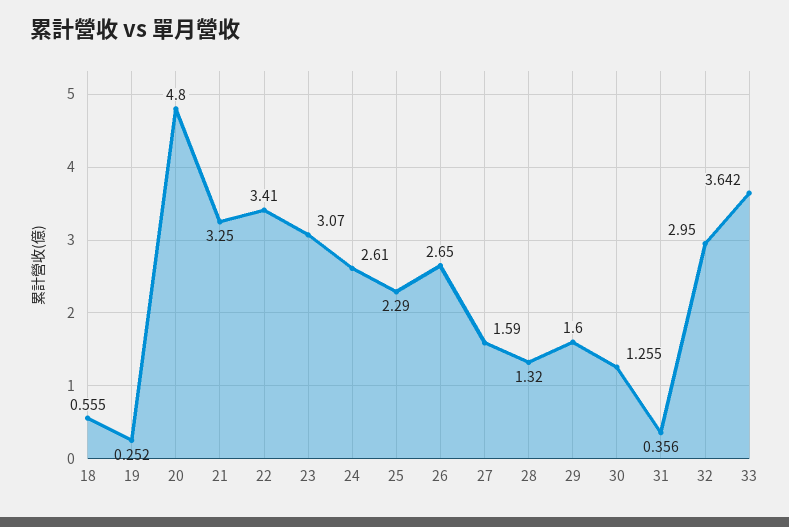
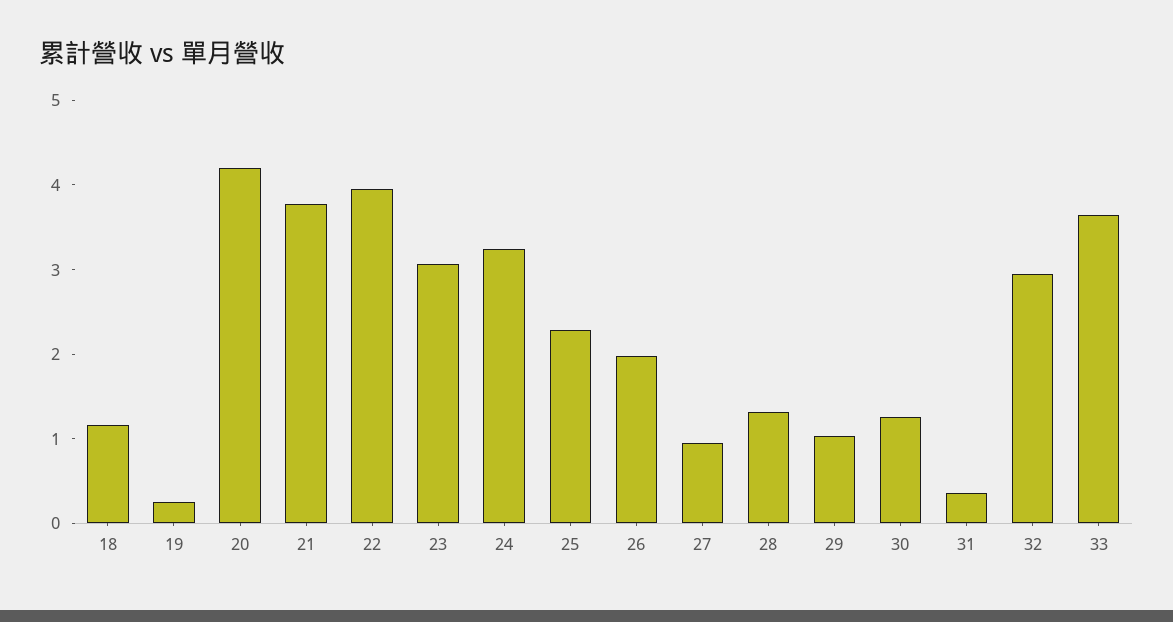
  {
-   "18": 0.555,
+   "18": 1.2,
    "19": 0.252,
-   "20": 4.8,
+   "20": 4.2,
-   "21": 3.25,
+   "21": 3.8,
-   "22": 3.41,
+   "22": 4,
    "23": 3.07,
-   "24": 2.61,
+   "24": 3.2,
    "25": 2.29,
-   "26": 2.65,
+   "26": 2,
-   "27": 1.59,
+   "27": 1,
    "28": 1.32,
-   "29": 1.6,
+   "29": 1,
    "30": 1.255,
    "31": 0.356,
    "32": 2.95,
    "33": 3.642
  }

